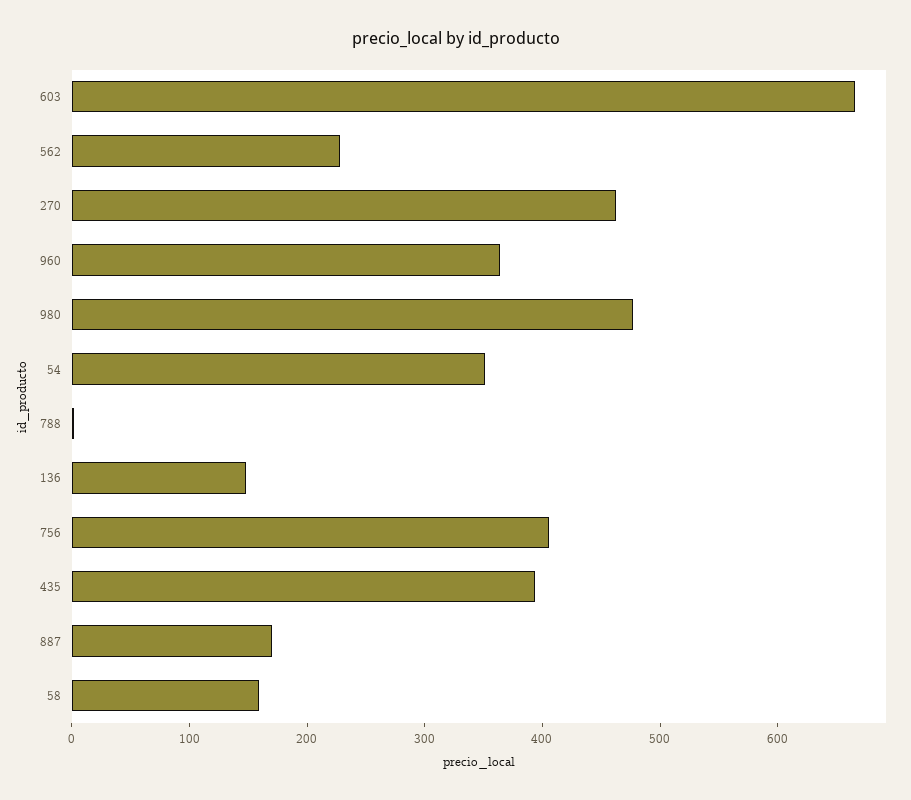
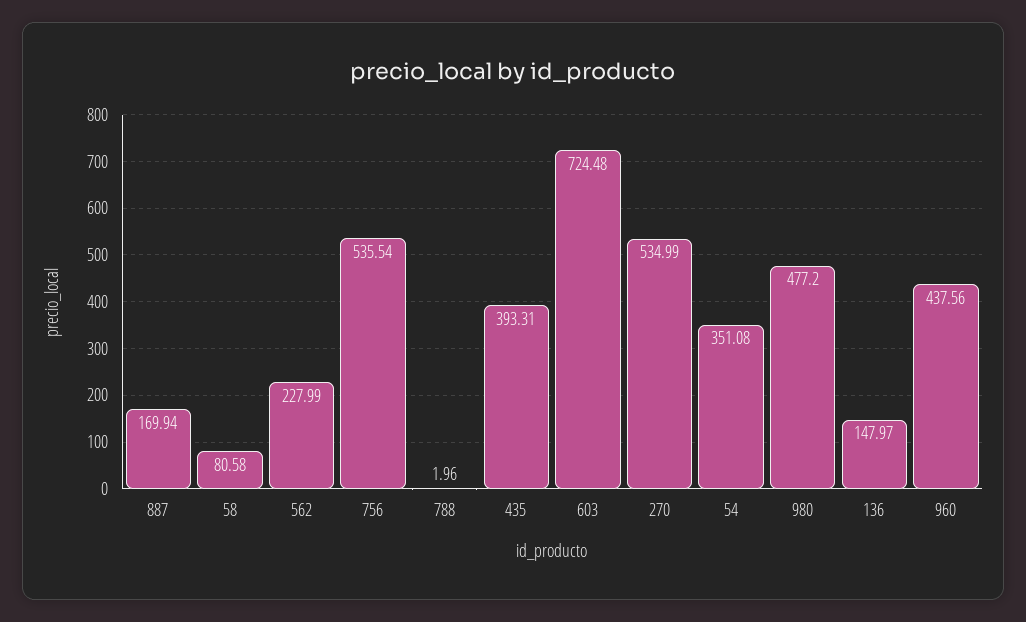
  {
-   "603": 660,
+   "603": 724.48,
    "562": 227.99,
-   "270": 460,
+   "270": 534.99,
-   "960": 360,
+   "960": 437.56,
    "980": 477.2,
    "54": 351.08,
    "788": 1.96,
    "136": 147.97,
-   "756": 400,
+   "756": 535.54,
    "435": 393.31,
    "887": 169.94,
-   "58": 160
+   "58": 80.58
  }

